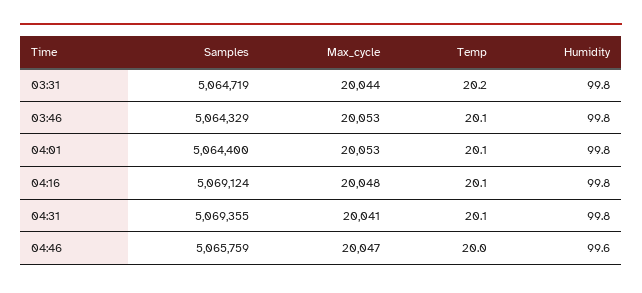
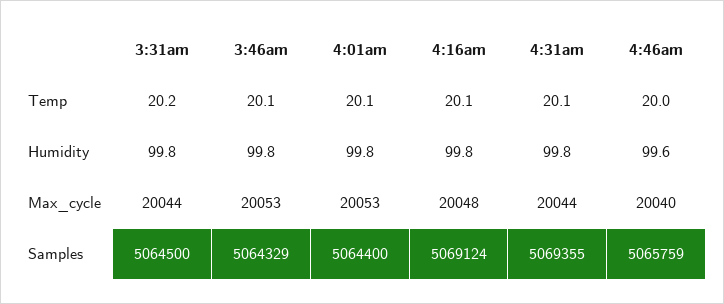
  {
    "Samples": {
-     "03:31": 5064719,
+     "03:31": 5064500,
      "03:46": 5064329,
      "04:01": 5064400,
      "04:16": 5069124,
      "04:31": 5069355,
      "04:46": 5065759
    },
    "Max_cycle": {
      "03:31": 20044,
      "03:46": 20053,
      "04:01": 20053,
      "04:16": 20048,
-     "04:31": 20041,
+     "04:31": 20044,
-     "04:46": 20047
+     "04:46": 20040
    },
    "Temp": {
      "03:31": 20.2,
      "03:46": 20.1,
      "04:01": 20.1,
      "04:16": 20.1,
      "04:31": 20.1,
      "04:46": 20
    },
    "Humidity": {
      "03:31": 99.8,
      "03:46": 99.8,
      "04:01": 99.8,
      "04:16": 99.8,
      "04:31": 99.8,
      "04:46": 99.6
    }
  }

